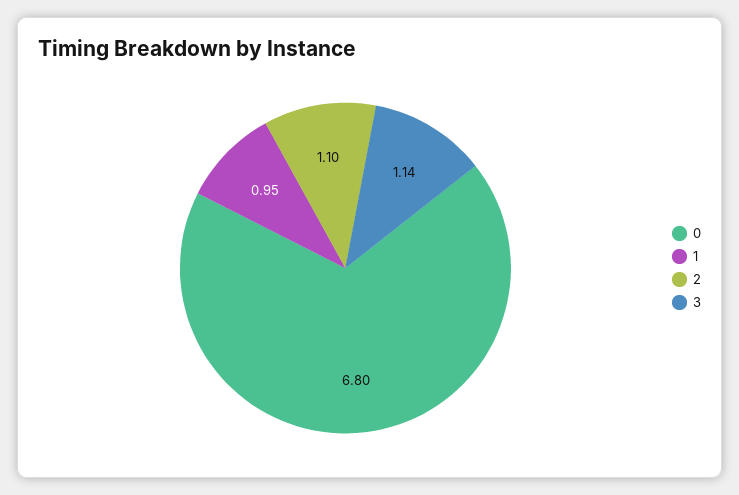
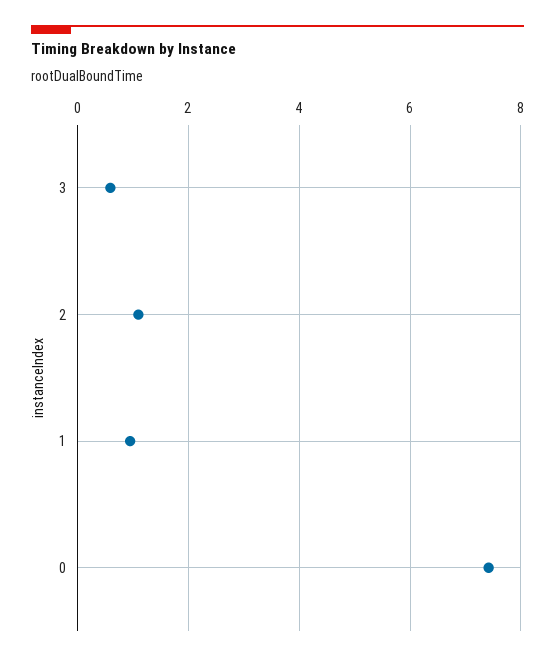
  {
-   "0": 6.8,
+   "0": 7.4,
    "1": 0.95,
    "2": 1.1,
-   "3": 1.14
+   "3": 0.6
  }

